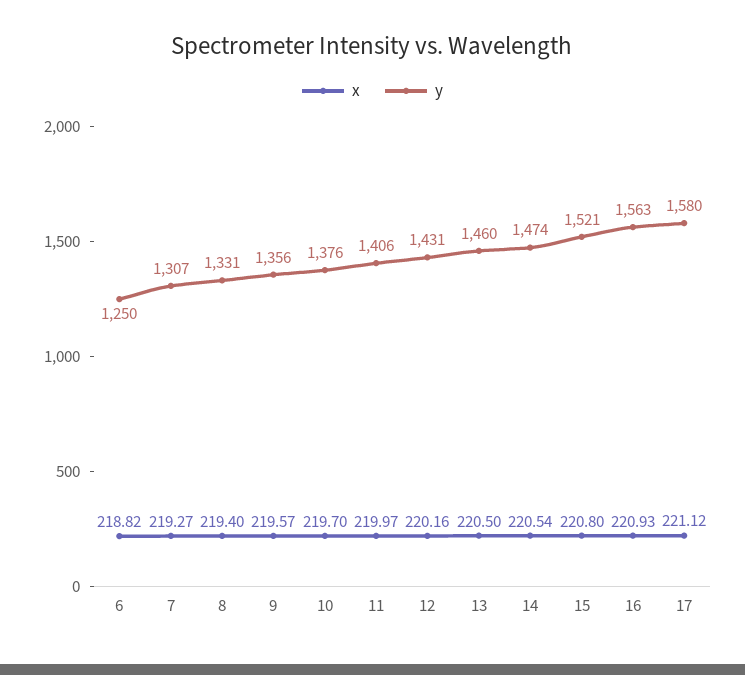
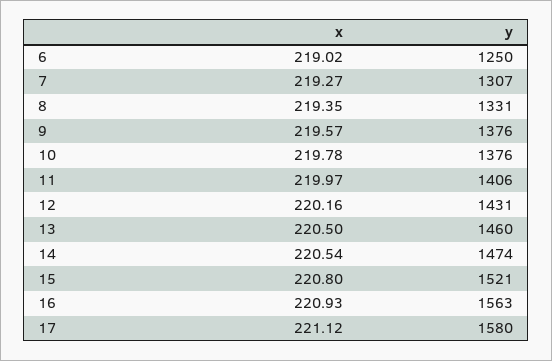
  {
    "x": {
-     "6": 218.82,
+     "6": 219.02,
      "7": 219.27,
-     "8": 219.4,
+     "8": 219.35,
      "9": 219.57,
-     "10": 219.7,
+     "10": 219.78,
      "11": 219.97,
      "12": 220.16,
      "13": 220.5,
      "14": 220.54,
      "15": 220.8,
      "16": 220.93,
      "17": 221.12
    },
    "y": {
      "6": 1250,
      "7": 1307,
      "8": 1331,
-     "9": 1356,
+     "9": 1376,
      "10": 1376,
      "11": 1406,
      "12": 1431,
      "13": 1460,
      "14": 1474,
      "15": 1521,
      "16": 1563,
      "17": 1580
    }
  }

